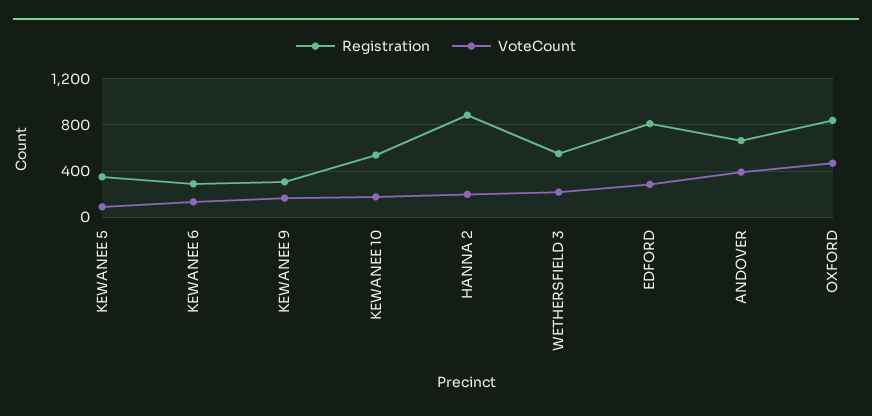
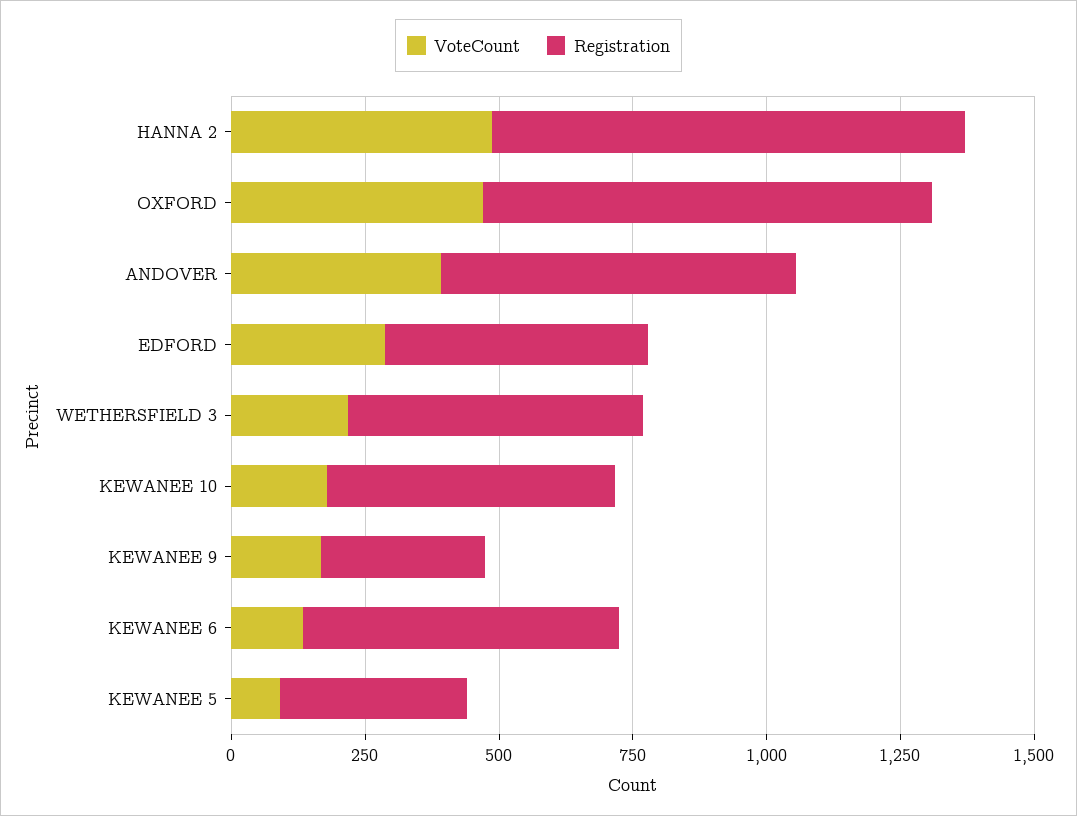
  {
    "Registration": {
      "KEWANEE 5": 350,
-     "KEWANEE 6": 300,
+     "KEWANEE 6": 600,
      "KEWANEE 9": 300,
      "KEWANEE 10": 550,
      "HANNA 2": 900,
      "WETHERSFIELD 3": 550,
-     "EDFORD": 800,
+     "EDFORD": 500,
      "ANDOVER": 650,
      "OXFORD": 850
    },
    "VoteCount": {
      "KEWANEE 5": 100,
      "KEWANEE 6": 150,
      "KEWANEE 9": 150,
      "KEWANEE 10": 200,
-     "HANNA 2": 200,
+     "HANNA 2": 500,
      "WETHERSFIELD 3": 200,
      "EDFORD": 300,
      "ANDOVER": 400,
      "OXFORD": 450
    }
  }

